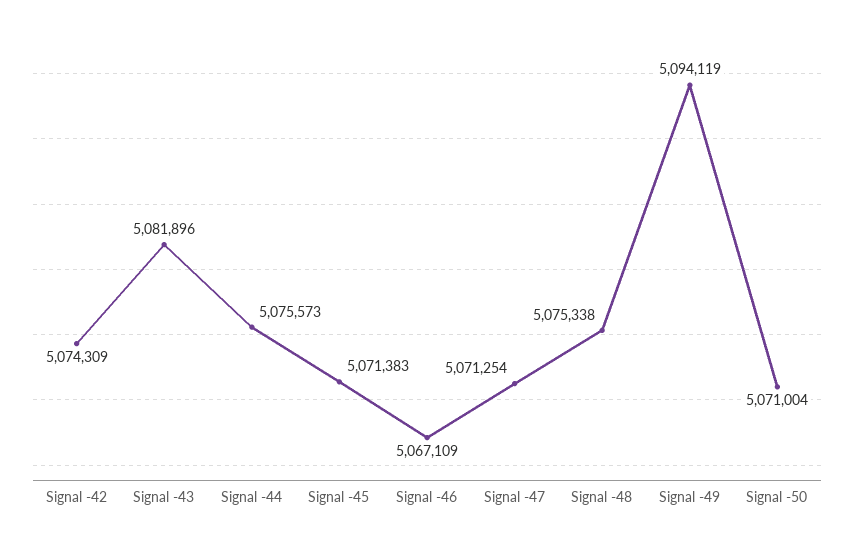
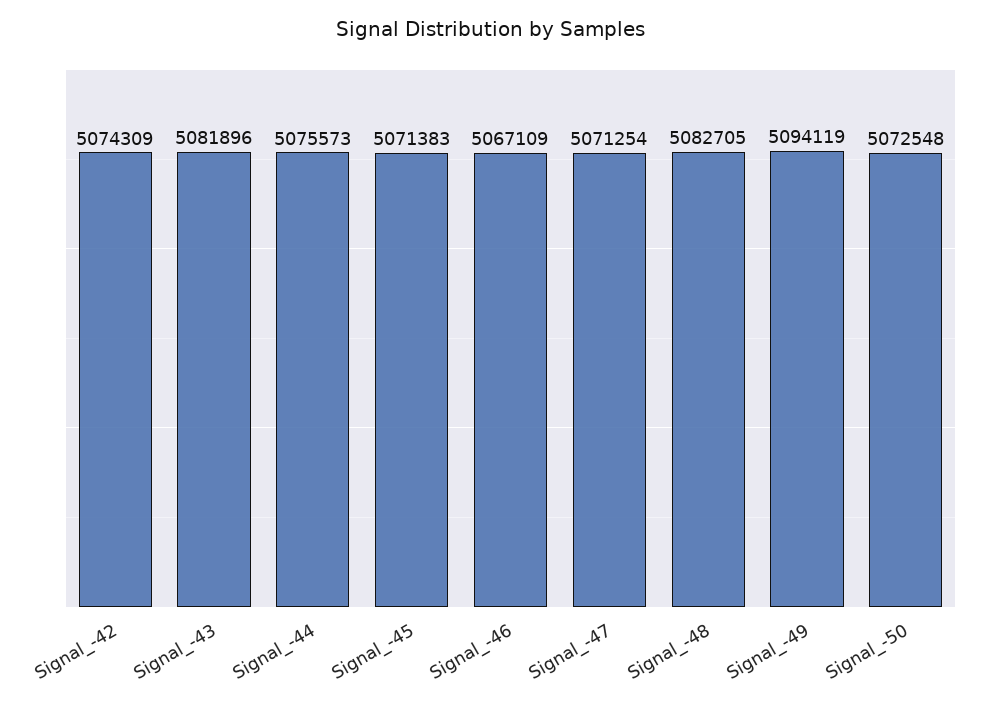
  {
    "Signal -42": 5074309,
    "Signal -43": 5081896,
    "Signal -44": 5075573,
    "Signal -45": 5071383,
    "Signal -46": 5067109,
    "Signal -47": 5071254,
-   "Signal -48": 5075338,
+   "Signal -48": 5082705,
    "Signal -49": 5094119,
-   "Signal -50": 5071004
+   "Signal -50": 5072548
  }

